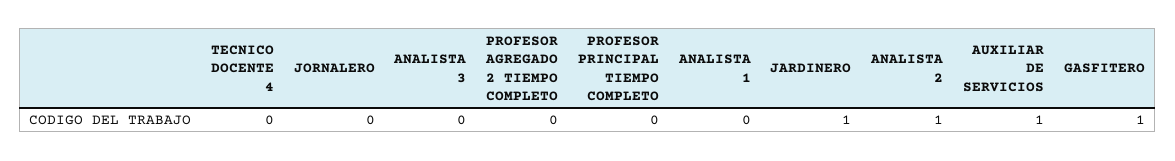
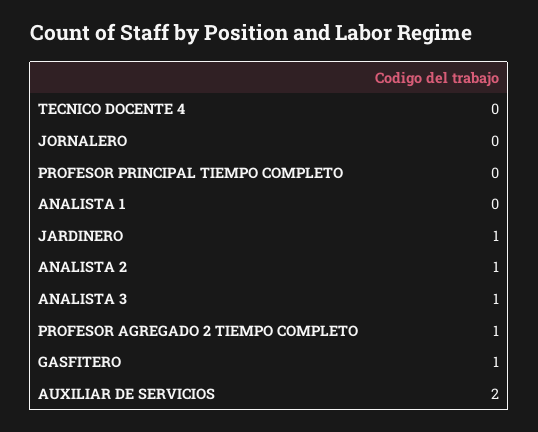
  {
    "TECNICO DOCENTE 4": 0,
    "JORNALERO": 0,
-   "ANALISTA 3": 0,
+   "ANALISTA 3": 1,
-   "PROFESOR AGREGADO 2 TIEMPO COMPLETO": 0,
+   "PROFESOR AGREGADO 2 TIEMPO COMPLETO": 1,
    "PROFESOR PRINCIPAL TIEMPO COMPLETO": 0,
    "ANALISTA 1": 0,
    "JARDINERO": 1,
    "ANALISTA 2": 1,
-   "AUXILIAR DE SERVICIOS": 1,
+   "AUXILIAR DE SERVICIOS": 2,
    "GASFITERO": 1
  }

